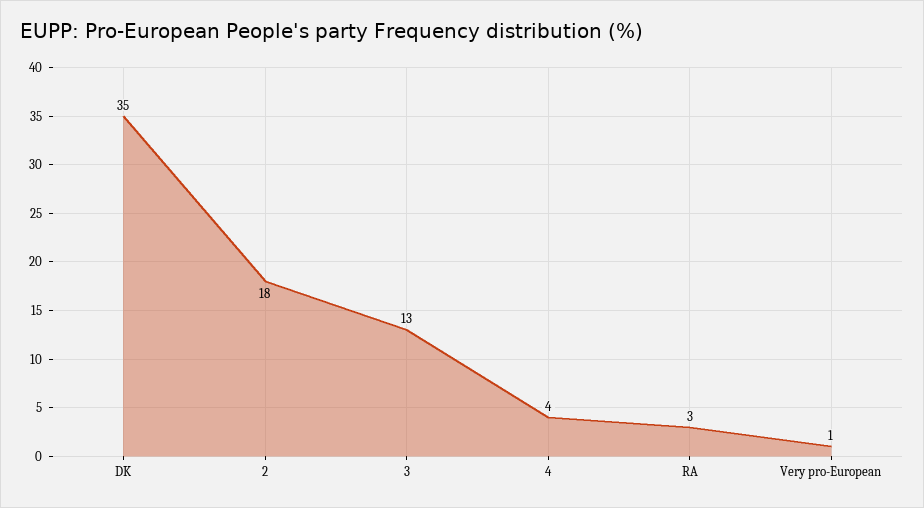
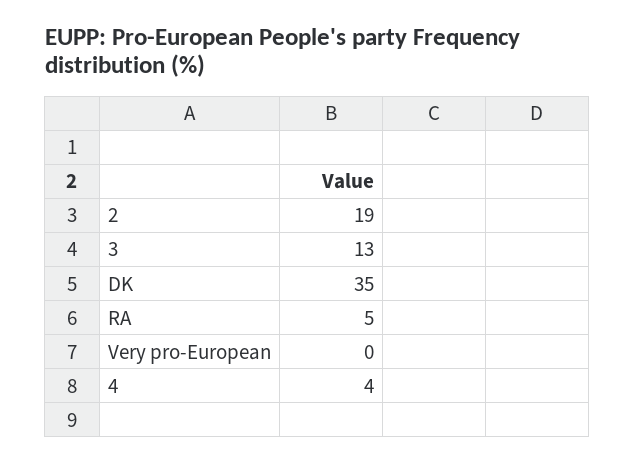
  {
    "DK": 35,
-   "2": 18,
+   "2": 19,
    "3": 13,
    "4": 4,
-   "RA": 3,
+   "RA": 5,
-   "Very pro-European": 1
+   "Very pro-European": 0
  }

